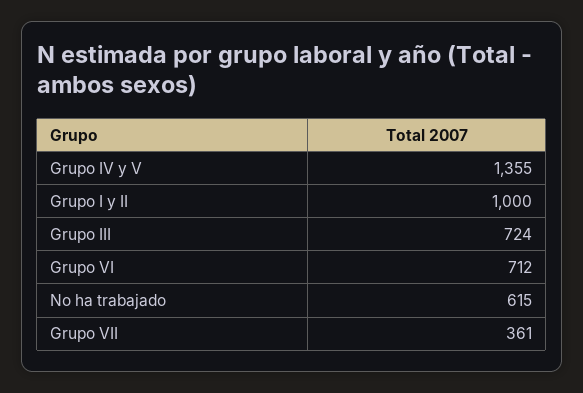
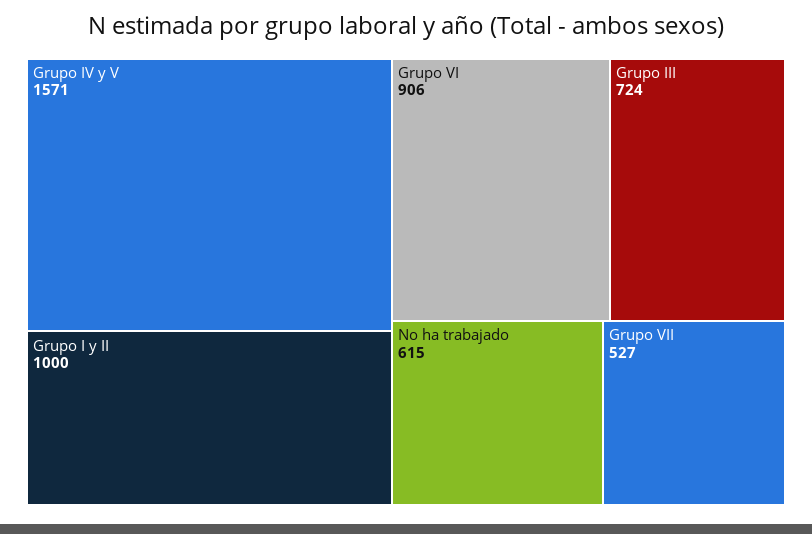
  {
-   "Grupo IV y V": 1355,
+   "Grupo IV y V": 1571,
    "Grupo I y II": 1000,
    "Grupo III": 724,
-   "Grupo VI": 712,
+   "Grupo VI": 906,
    "No ha trabajado": 615,
-   "Grupo VII": 361
+   "Grupo VII": 527
  }

